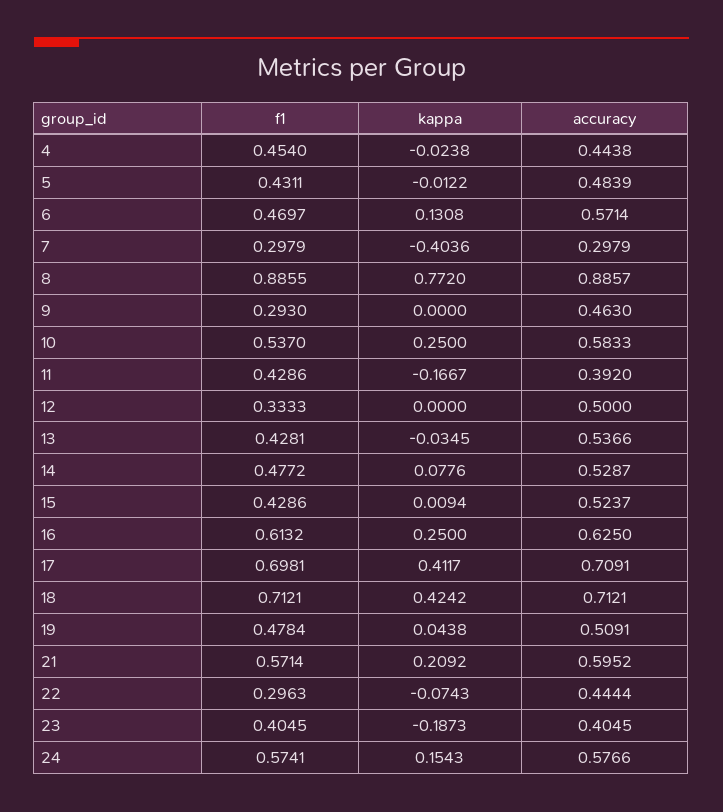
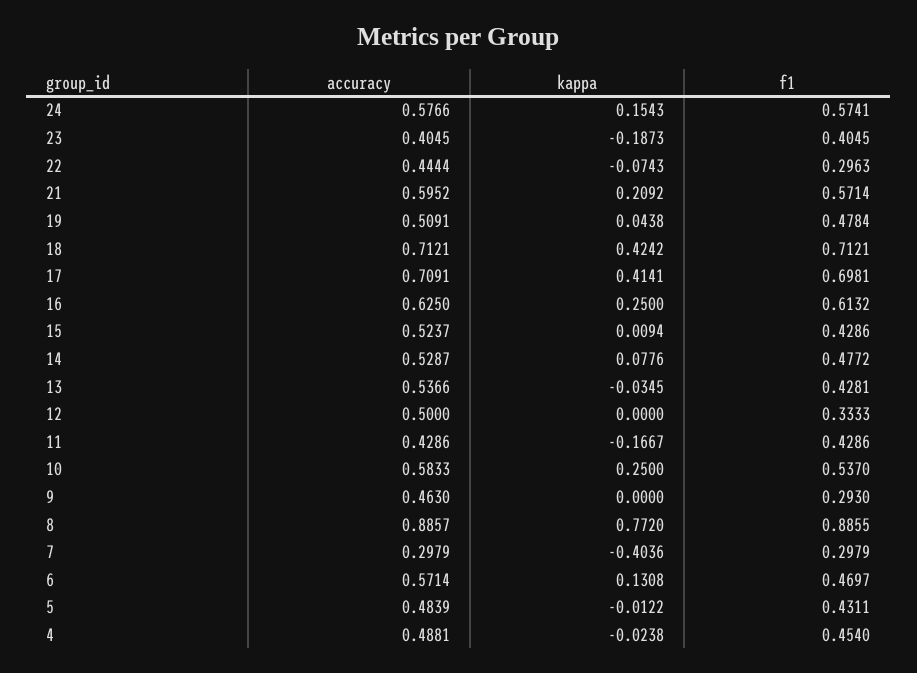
  {
    "f1": {
      "4": 0.454,
      "5": 0.4311,
      "6": 0.4697,
      "7": 0.2979,
      "8": 0.8855,
      "9": 0.293,
      "10": 0.537,
      "11": 0.4286,
      "12": 0.3333,
      "13": 0.4281,
      "14": 0.4772,
      "15": 0.4286,
      "16": 0.6132,
      "17": 0.6981,
      "18": 0.7121,
      "19": 0.4784,
      "21": 0.5714,
      "22": 0.2963,
      "23": 0.4045,
      "24": 0.5741
    },
    "kappa": {
      "4": -0.0238,
      "5": -0.0122,
      "6": 0.1308,
      "7": -0.4036,
      "8": 0.772,
      "9": 0,
      "10": 0.25,
      "11": -0.1667,
      "12": 0,
      "13": -0.0345,
      "14": 0.0776,
      "15": 0.0094,
      "16": 0.25,
-     "17": 0.4117,
+     "17": 0.4141,
      "18": 0.4242,
      "19": 0.0438,
      "21": 0.2092,
      "22": -0.0743,
      "23": -0.1873,
      "24": 0.1543
    },
    "accuracy": {
-     "4": 0.4438,
+     "4": 0.4881,
      "5": 0.4839,
      "6": 0.5714,
      "7": 0.2979,
      "8": 0.8857,
      "9": 0.463,
      "10": 0.5833,
-     "11": 0.392,
+     "11": 0.4286,
      "12": 0.5,
      "13": 0.5366,
      "14": 0.5287,
      "15": 0.5237,
      "16": 0.625,
      "17": 0.7091,
      "18": 0.7121,
      "19": 0.5091,
      "21": 0.5952,
      "22": 0.4444,
      "23": 0.4045,
      "24": 0.5766
    }
  }

